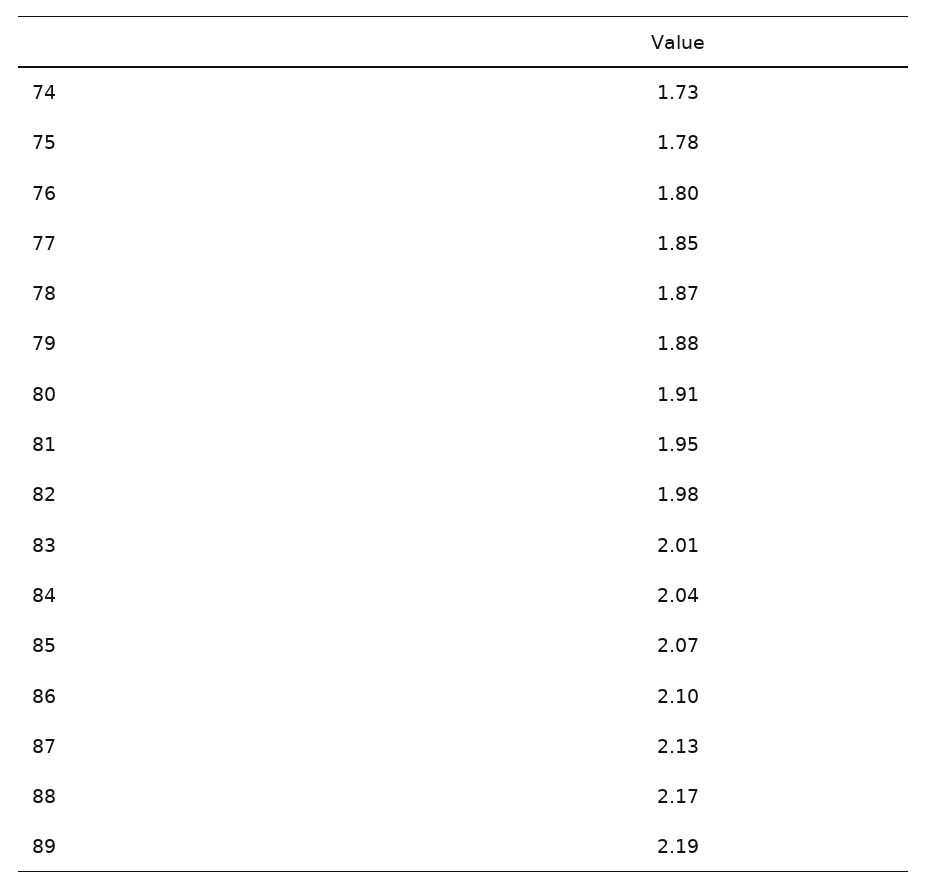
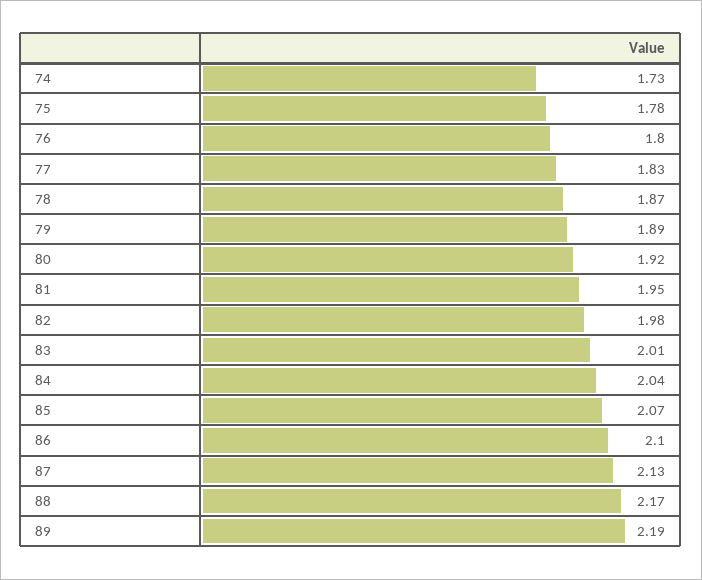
  {
    "74": 1.73,
    "75": 1.78,
    "76": 1.8,
-   "77": 1.85,
+   "77": 1.83,
    "78": 1.87,
-   "79": 1.88,
+   "79": 1.89,
-   "80": 1.91,
+   "80": 1.92,
    "81": 1.95,
    "82": 1.98,
    "83": 2.01,
    "84": 2.04,
    "85": 2.07,
    "86": 2.1,
    "87": 2.13,
    "88": 2.17,
    "89": 2.19
  }

